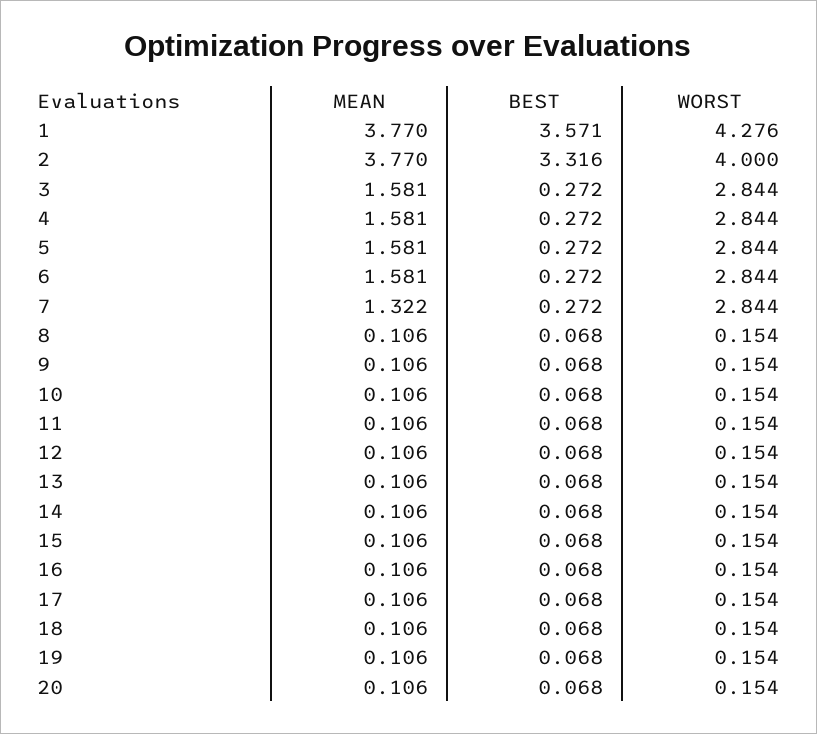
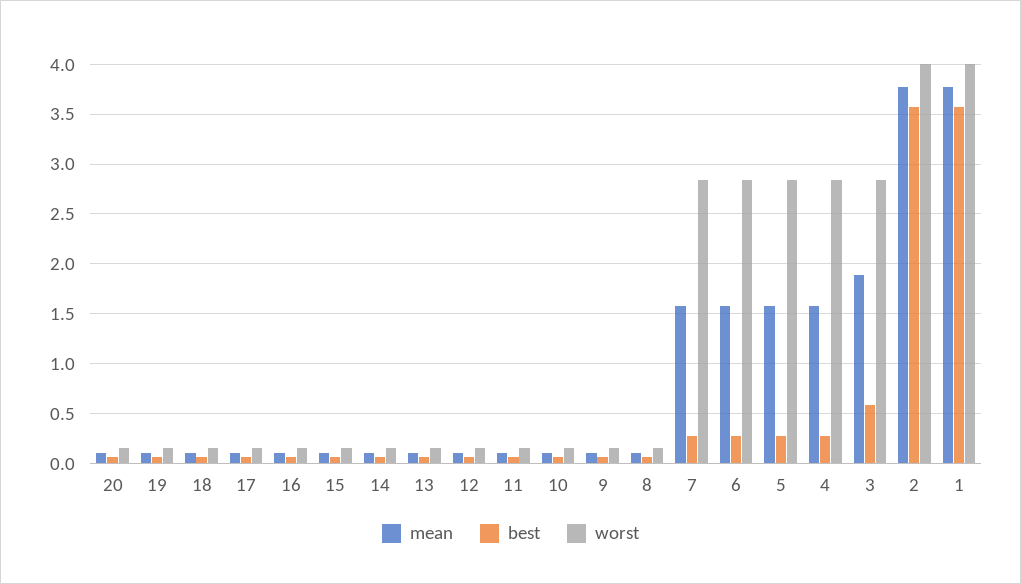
  {
    "MEAN": {
      "1": 3.77,
      "2": 3.77,
-     "3": 1.581,
+     "3": 1.9,
      "4": 1.581,
      "5": 1.581,
      "6": 1.581,
-     "7": 1.322,
+     "7": 1.6,
      "8": 0.106,
      "9": 0.106,
      "10": 0.106,
      "11": 0.106,
      "12": 0.106,
      "13": 0.106,
      "14": 0.106,
      "15": 0.106,
      "16": 0.106,
      "17": 0.106,
      "18": 0.106,
      "19": 0.106,
      "20": 0.106
    },
    "BEST": {
      "1": 3.571,
-     "2": 3.316,
+     "2": 3.6,
-     "3": 0.272,
+     "3": 0.6,
      "4": 0.272,
      "5": 0.272,
      "6": 0.272,
      "7": 0.272,
      "8": 0.068,
      "9": 0.068,
      "10": 0.068,
      "11": 0.068,
      "12": 0.068,
      "13": 0.068,
      "14": 0.068,
      "15": 0.068,
      "16": 0.068,
      "17": 0.068,
      "18": 0.068,
      "19": 0.068,
      "20": 0.068
    },
    "WORST": {
-     "1": 4.276,
+     "1": 4,
      "2": 4,
      "3": 2.844,
      "4": 2.844,
      "5": 2.844,
      "6": 2.844,
      "7": 2.844,
      "8": 0.154,
      "9": 0.154,
      "10": 0.154,
      "11": 0.154,
      "12": 0.154,
      "13": 0.154,
      "14": 0.154,
      "15": 0.154,
      "16": 0.154,
      "17": 0.154,
      "18": 0.154,
      "19": 0.154,
      "20": 0.154
    }
  }

